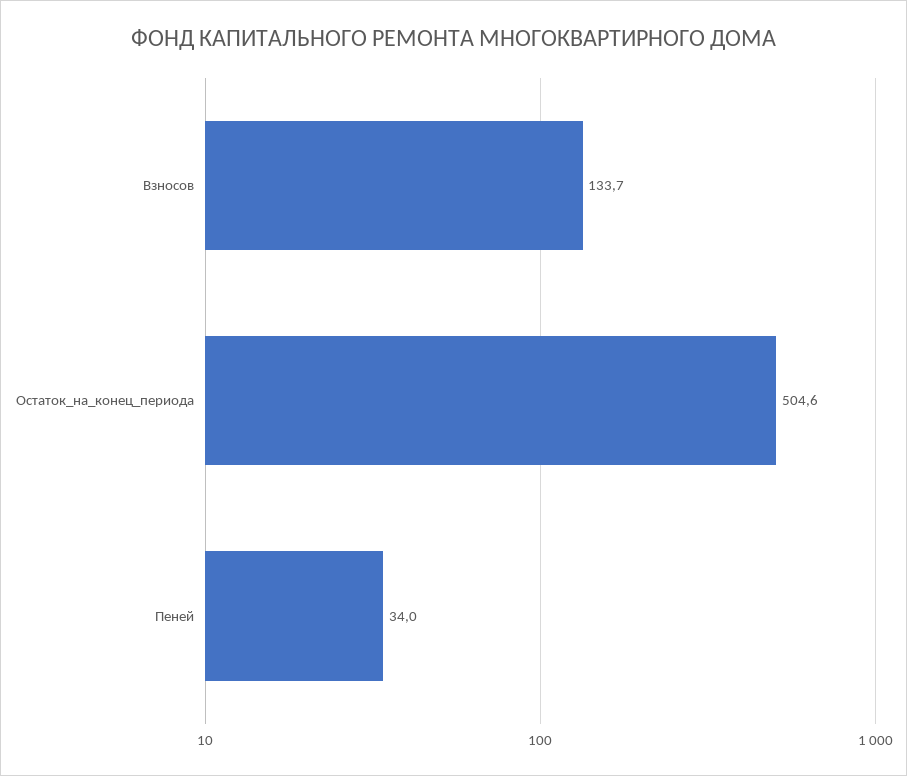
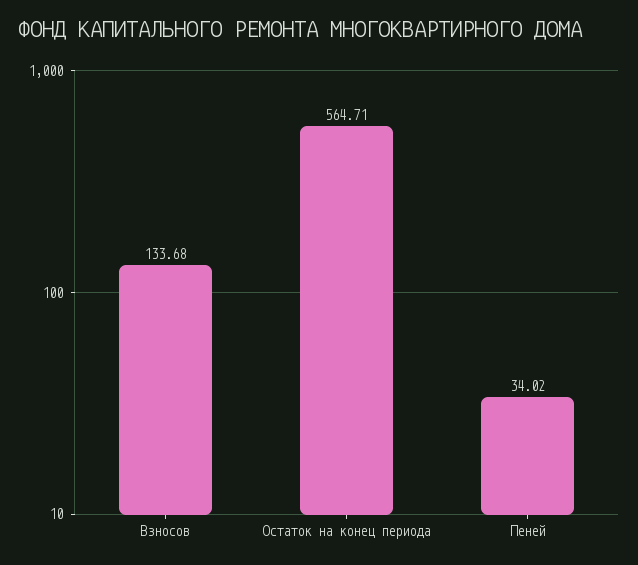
  {
    "Взносов": 133.68,
-   "Остаток_на_конец_периода": 504.6,
+   "Остаток_на_конец_периода": 564.71,
    "Пеней": 34.02
  }

